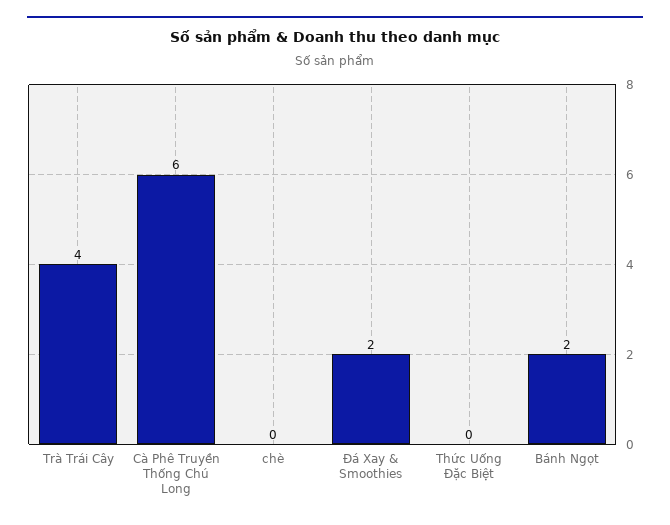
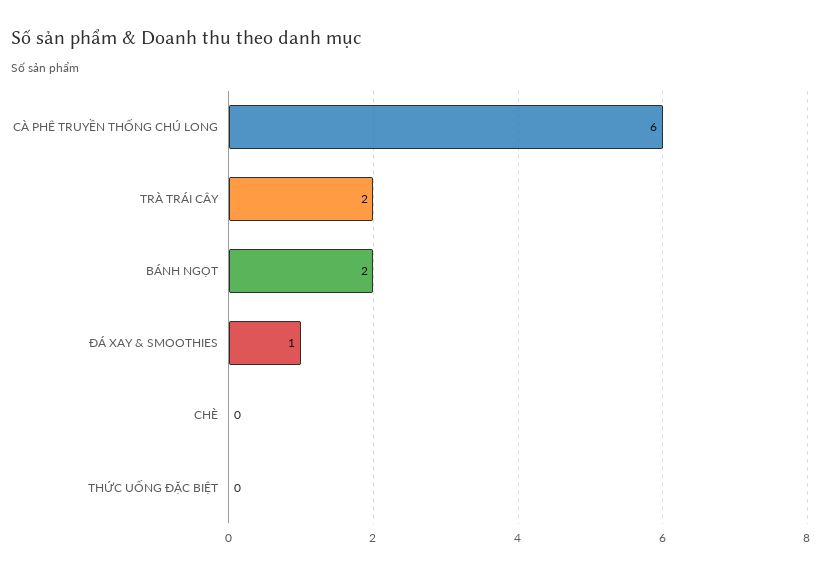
  {
-   "Trà Trái Cây": 4,
+   "Trà Trái Cây": 2,
    "Cà Phê Truyền Thống Chú Long": 6,
    "chè": 0,
-   "Đá Xay & Smoothies": 2,
+   "Đá Xay & Smoothies": 1,
    "Thức Uống Đặc Biệt": 0,
    "Bánh Ngọt": 2
  }

